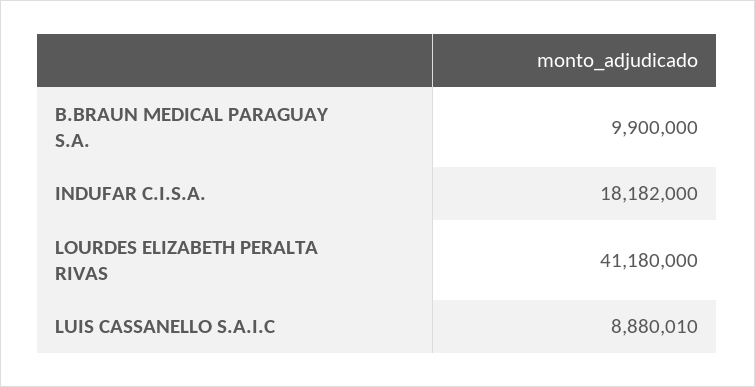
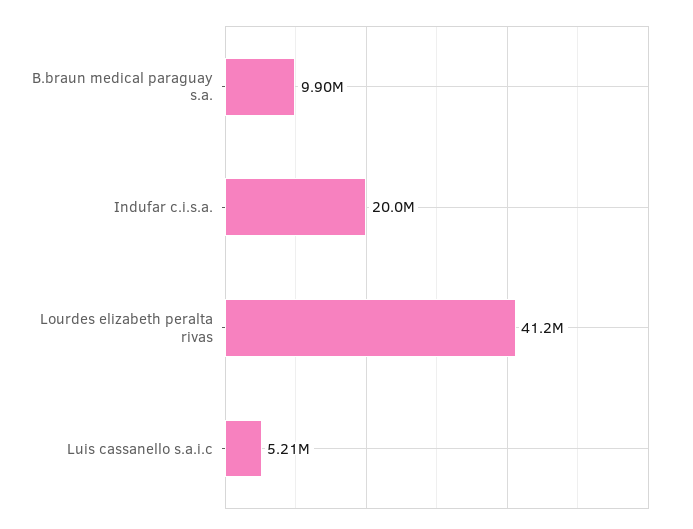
  {
    "B.BRAUN MEDICAL PARAGUAY S.A.": 9900000,
-   "INDUFAR C.I.S.A.": 18182000,
+   "INDUFAR C.I.S.A.": 20000000,
    "LOURDES ELIZABETH PERALTA RIVAS": 41180000,
-   "LUIS CASSANELLO S.A.I.C": 8880010
+   "LUIS CASSANELLO S.A.I.C": 5210000
  }

